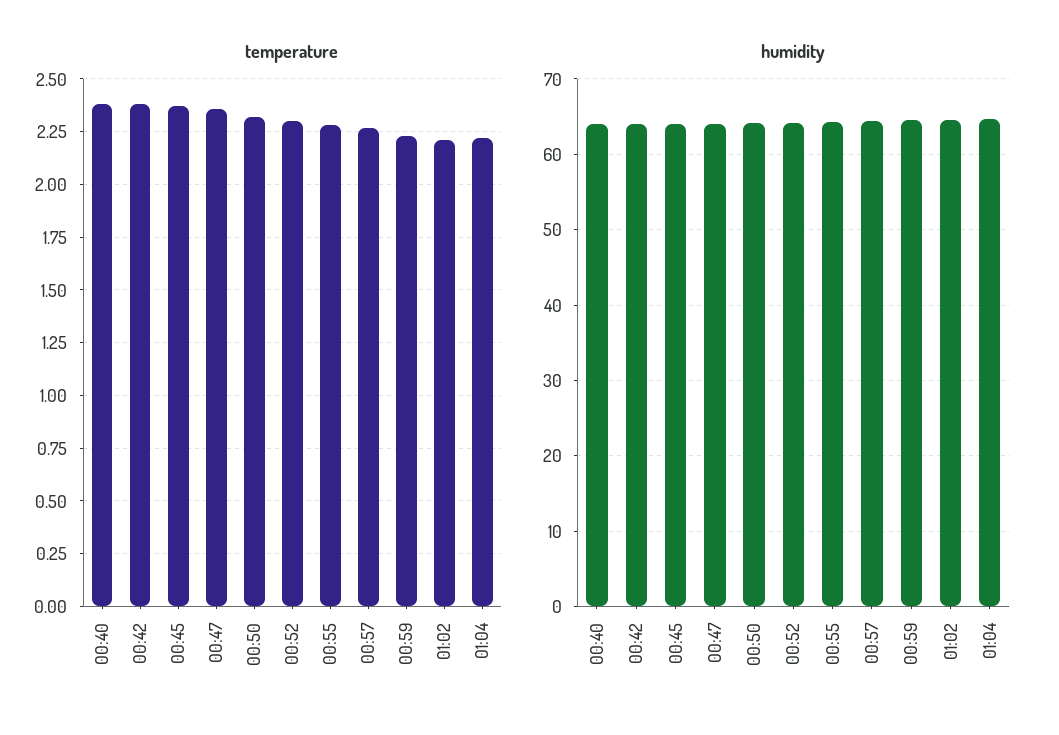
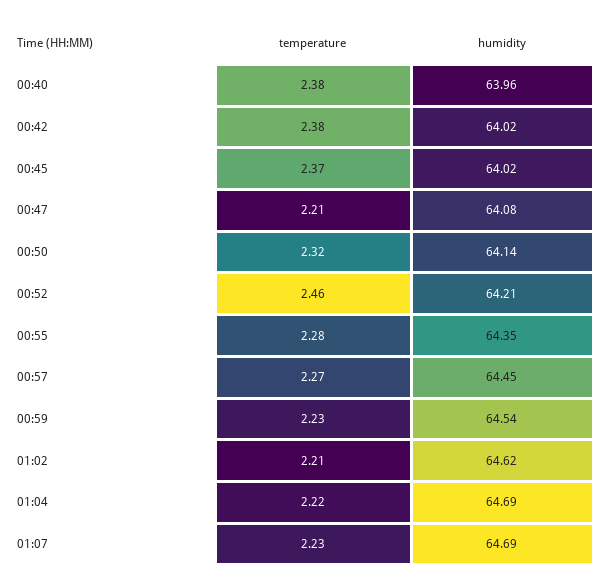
  {
    "temperature": {
      "00:40": 2.38,
      "00:42": 2.38,
      "00:45": 2.37,
-     "00:47": 2.35,
+     "00:47": 2.21,
      "00:50": 2.32,
-     "00:52": 2.3,
+     "00:52": 2.46,
      "00:55": 2.28,
      "00:57": 2.27,
      "00:59": 2.23,
      "01:02": 2.21,
-     "01:04": 2.22
+     "01:04": 2.22,
+     "01:07": 2.23
    },
    "humidity": {
      "00:40": 63.96,
      "00:42": 64.02,
      "00:45": 64.02,
      "00:47": 64.08,
      "00:50": 64.14,
      "00:52": 64.21,
      "00:55": 64.35,
      "00:57": 64.45,
      "00:59": 64.54,
      "01:02": 64.62,
-     "01:04": 64.69
+     "01:04": 64.69,
+     "01:07": 64.69
    }
  }

